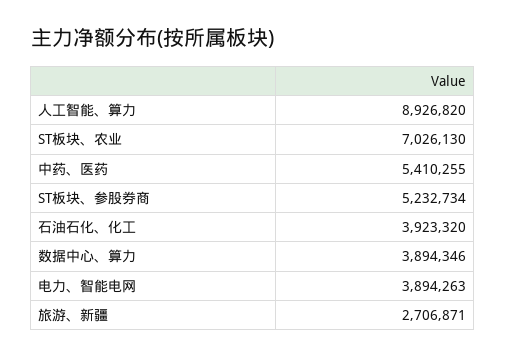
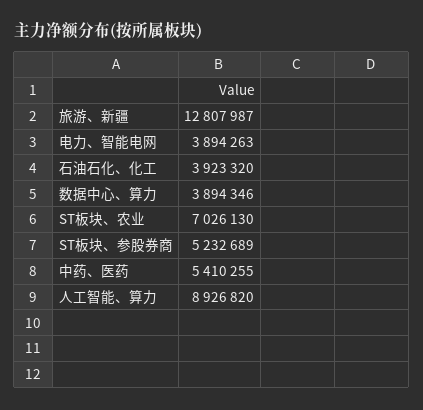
  {
    "人工智能、算力": 8926820,
    "ST板块、农业": 7026130,
    "中药、医药": 5410255,
-   "ST板块、参股券商": 5232734,
+   "ST板块、参股券商": 5232689,
    "石油石化、化工": 3923320,
    "数据中心、算力": 3894346,
    "电力、智能电网": 3894263,
-   "旅游、新疆": 2706871
+   "旅游、新疆": 12807987
  }

